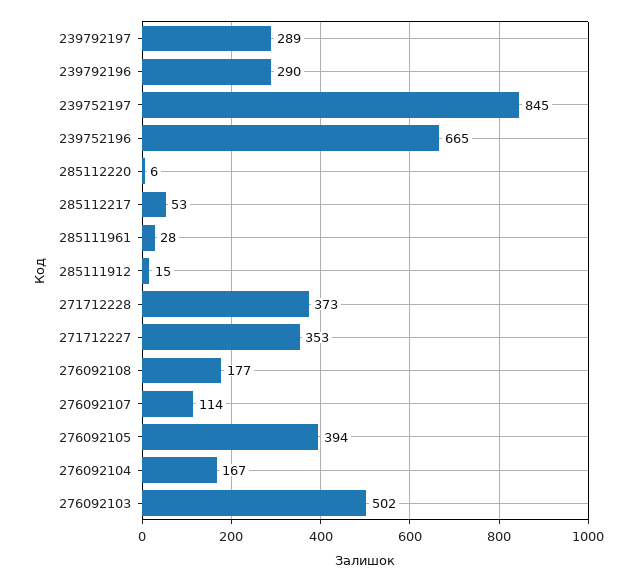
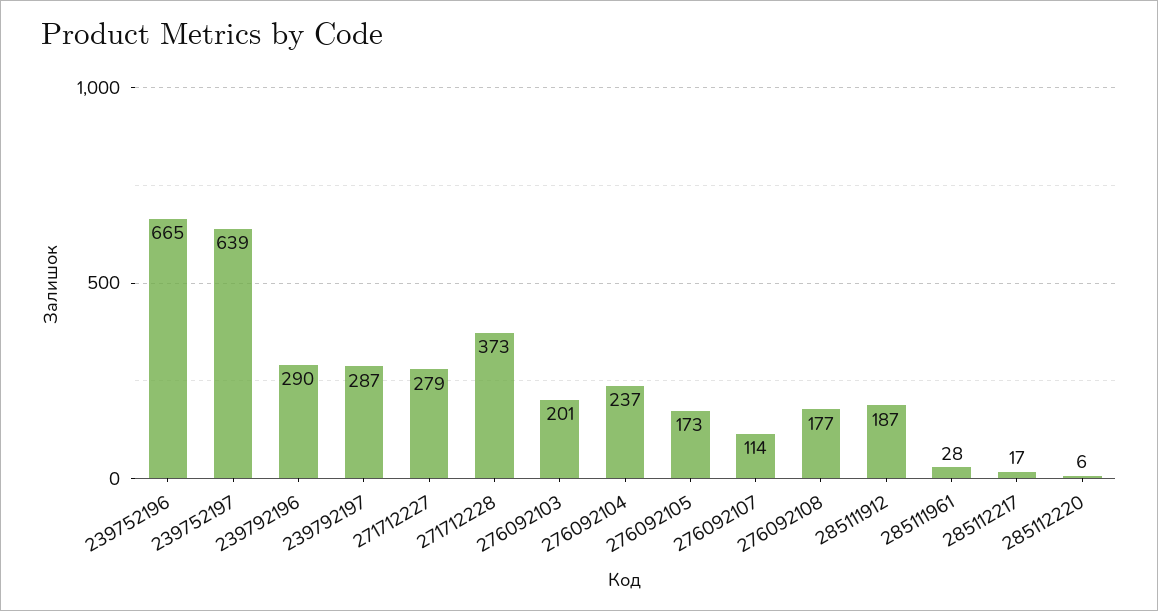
  {
-   "239792197": 289,
+   "239792197": 287,
    "239792196": 290,
-   "239752197": 845,
+   "239752197": 639,
    "239752196": 665,
    "285112220": 6,
-   "285112217": 53,
+   "285112217": 17,
    "285111961": 28,
-   "285111912": 15,
+   "285111912": 187,
    "271712228": 373,
-   "271712227": 353,
+   "271712227": 279,
    "276092108": 177,
    "276092107": 114,
-   "276092105": 394,
+   "276092105": 173,
-   "276092104": 167,
+   "276092104": 237,
-   "276092103": 502
+   "276092103": 201
  }

